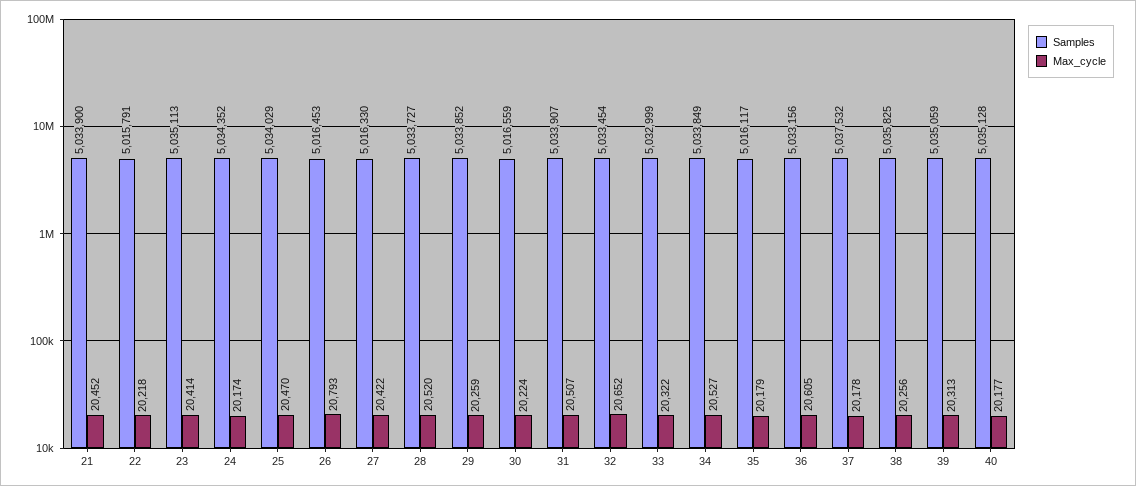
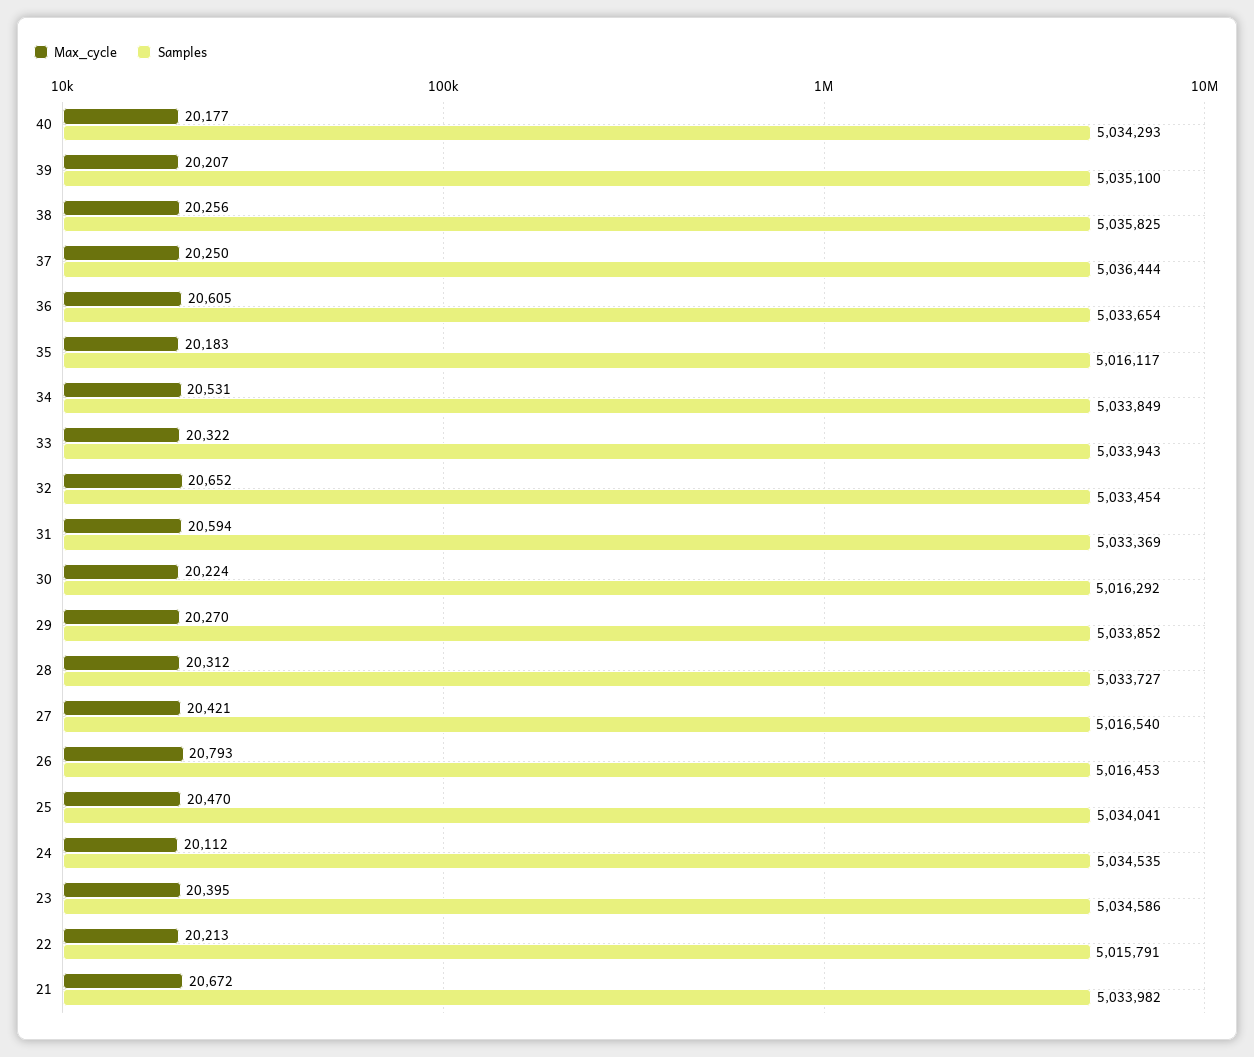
  {
    "Samples": {
-     "21": 5033900,
+     "21": 5033982,
      "22": 5015791,
-     "23": 5035113,
+     "23": 5034586,
-     "24": 5034352,
+     "24": 5034535,
-     "25": 5034029,
+     "25": 5034041,
      "26": 5016453,
-     "27": 5016330,
+     "27": 5016540,
      "28": 5033727,
      "29": 5033852,
-     "30": 5016559,
+     "30": 5016292,
-     "31": 5033907,
+     "31": 5033369,
      "32": 5033454,
-     "33": 5032999,
+     "33": 5033943,
      "34": 5033849,
      "35": 5016117,
-     "36": 5033156,
+     "36": 5033654,
-     "37": 5037532,
+     "37": 5036444,
      "38": 5035825,
-     "39": 5035059,
+     "39": 5035100,
-     "40": 5035128
+     "40": 5034293
    },
    "Max_cycle": {
-     "21": 20452,
+     "21": 20672,
-     "22": 20218,
+     "22": 20213,
-     "23": 20414,
+     "23": 20395,
-     "24": 20174,
+     "24": 20112,
      "25": 20470,
      "26": 20793,
-     "27": 20422,
+     "27": 20421,
-     "28": 20520,
+     "28": 20312,
-     "29": 20259,
+     "29": 20270,
      "30": 20224,
-     "31": 20507,
+     "31": 20594,
      "32": 20652,
      "33": 20322,
-     "34": 20527,
+     "34": 20531,
-     "35": 20179,
+     "35": 20183,
      "36": 20605,
-     "37": 20178,
+     "37": 20250,
      "38": 20256,
-     "39": 20313,
+     "39": 20207,
      "40": 20177
    }
  }

